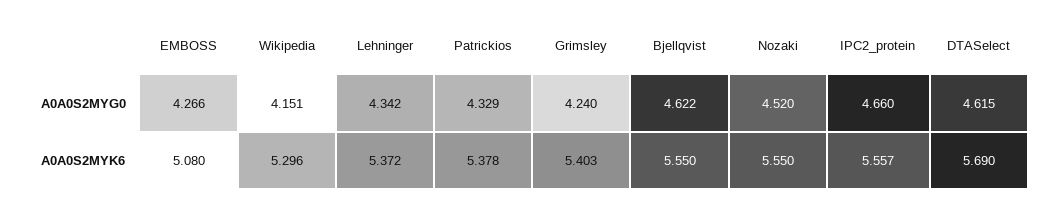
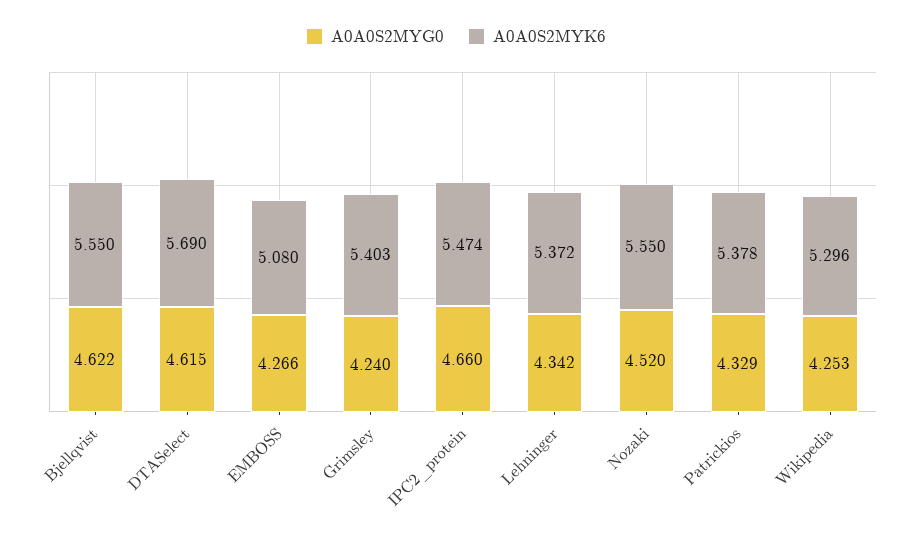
  {
    "A0A0S2MYG0": {
      "EMBOSS": 4.266,
-     "Wikipedia": 4.151,
+     "Wikipedia": 4.253,
      "Lehninger": 4.342,
      "Patrickios": 4.329,
      "Grimsley": 4.24,
      "Bjellqvist": 4.622,
      "Nozaki": 4.52,
      "IPC2_protein": 4.66,
      "DTASelect": 4.615
    },
    "A0A0S2MYK6": {
      "EMBOSS": 5.08,
      "Wikipedia": 5.296,
      "Lehninger": 5.372,
      "Patrickios": 5.378,
      "Grimsley": 5.403,
      "Bjellqvist": 5.55,
      "Nozaki": 5.55,
-     "IPC2_protein": 5.557,
+     "IPC2_protein": 5.474,
      "DTASelect": 5.69
    }
  }

